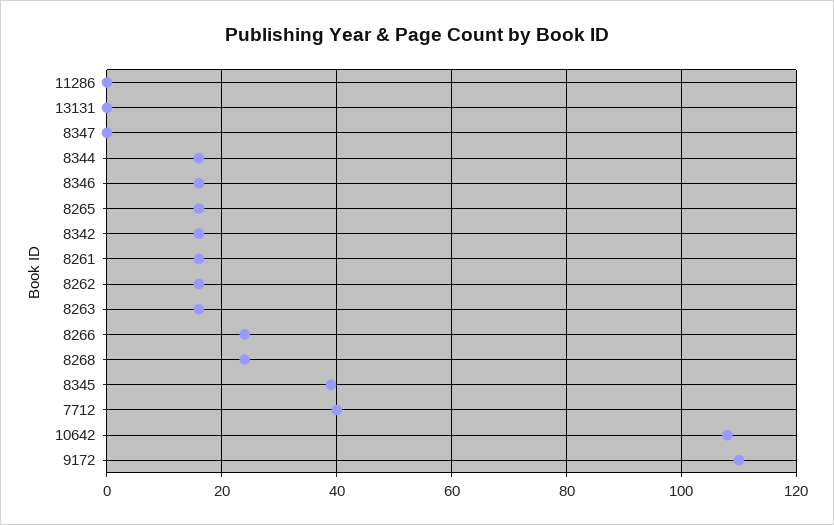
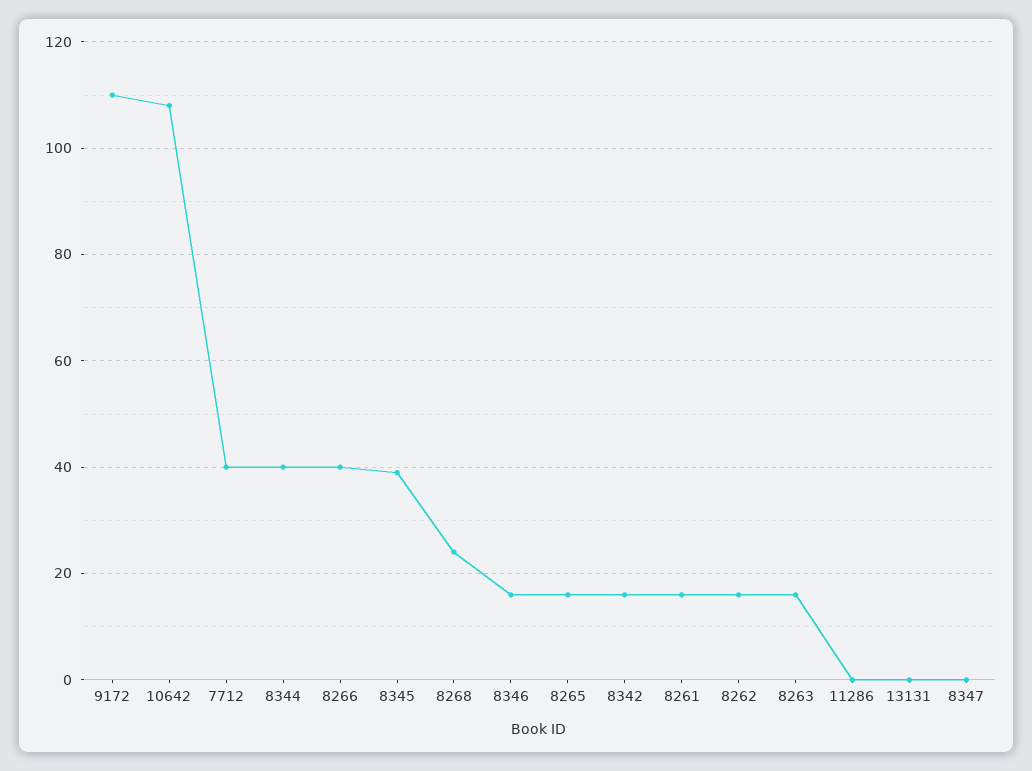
  {
    "11286": 0,
    "13131": 0,
    "8347": 0,
-   "8344": 15,
+   "8344": 40,
    "8346": 15,
    "8265": 15,
    "8342": 15,
    "8261": 15,
    "8262": 15,
    "8263": 15,
-   "8266": 25,
+   "8266": 40,
    "8268": 25,
    "8345": 40,
    "7712": 40,
    "10642": 110,
    "9172": 110
  }

